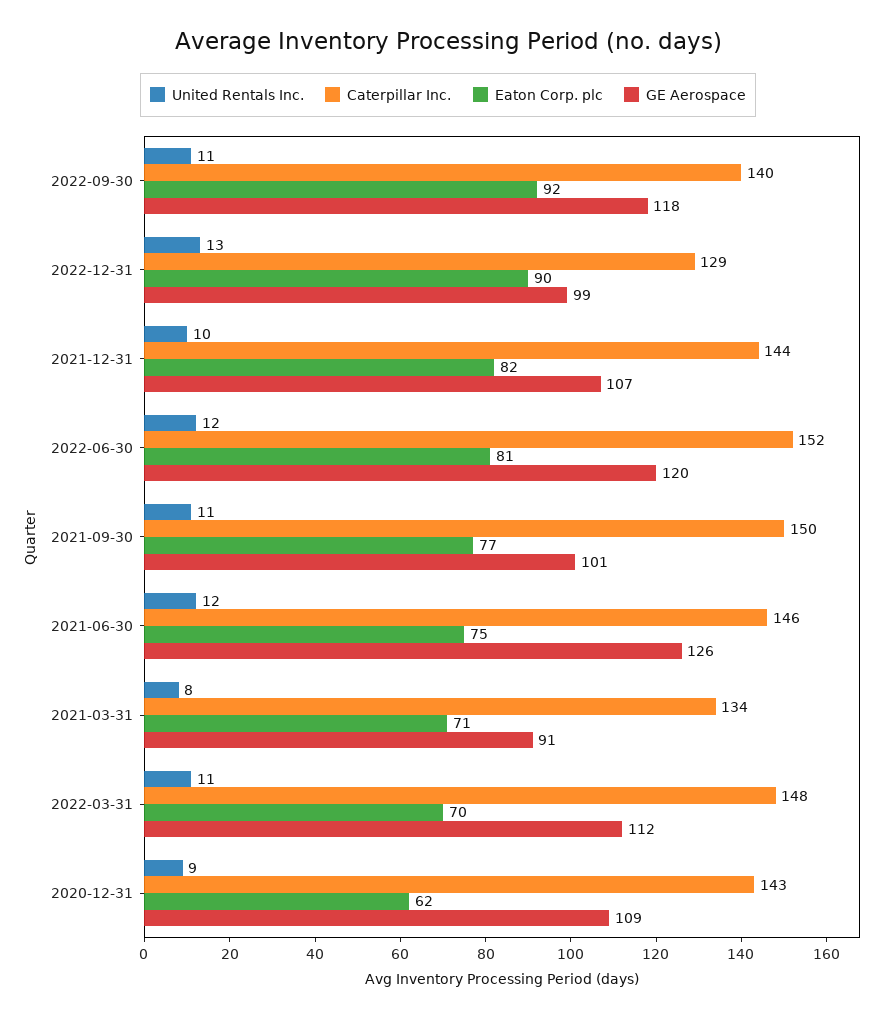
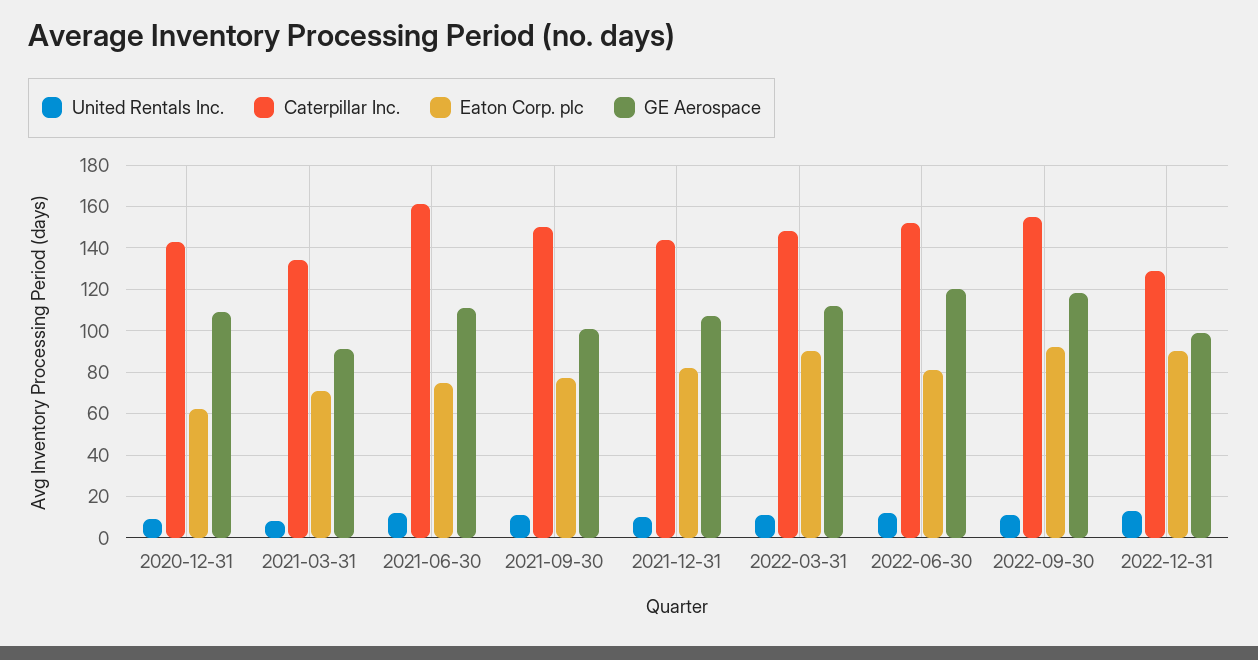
  {
    "United Rentals Inc.": {
      "2022-09-30": 11,
      "2022-12-31": 13,
      "2021-12-31": 10,
      "2022-06-30": 12,
      "2021-09-30": 11,
      "2021-06-30": 12,
      "2021-03-31": 8,
      "2022-03-31": 11,
      "2020-12-31": 9
    },
    "Caterpillar Inc.": {
-     "2022-09-30": 140,
+     "2022-09-30": 155,
      "2022-12-31": 129,
      "2021-12-31": 144,
      "2022-06-30": 152,
      "2021-09-30": 150,
-     "2021-06-30": 146,
+     "2021-06-30": 160,
      "2021-03-31": 134,
      "2022-03-31": 148,
      "2020-12-31": 143
    },
    "Eaton Corp. plc": {
      "2022-09-30": 92,
      "2022-12-31": 90,
      "2021-12-31": 82,
      "2022-06-30": 81,
      "2021-09-30": 77,
      "2021-06-30": 75,
      "2021-03-31": 71,
-     "2022-03-31": 70,
+     "2022-03-31": 90,
      "2020-12-31": 62
    },
    "GE Aerospace": {
      "2022-09-30": 118,
      "2022-12-31": 99,
      "2021-12-31": 107,
      "2022-06-30": 120,
      "2021-09-30": 101,
-     "2021-06-30": 126,
+     "2021-06-30": 110,
      "2021-03-31": 91,
      "2022-03-31": 112,
      "2020-12-31": 109
    }
  }

